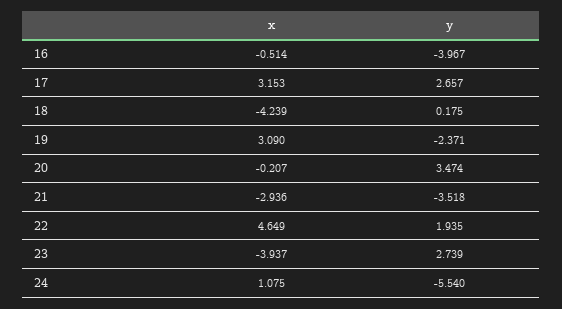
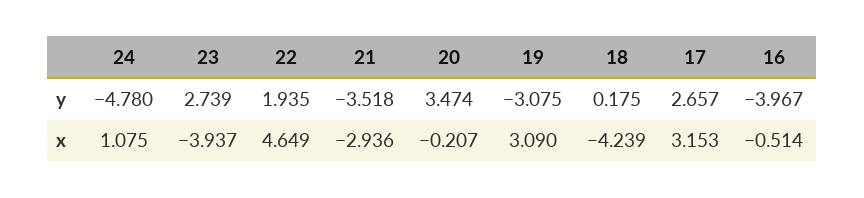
  {
    "x": {
      "16": -0.514,
      "17": 3.153,
      "18": -4.239,
      "19": 3.09,
      "20": -0.207,
      "21": -2.936,
      "22": 4.649,
      "23": -3.937,
      "24": 1.075
    },
    "y": {
      "16": -3.967,
      "17": 2.657,
      "18": 0.175,
-     "19": -2.371,
+     "19": -3.075,
      "20": 3.474,
      "21": -3.518,
      "22": 1.935,
      "23": 2.739,
-     "24": -5.54
+     "24": -4.78
    }
  }

